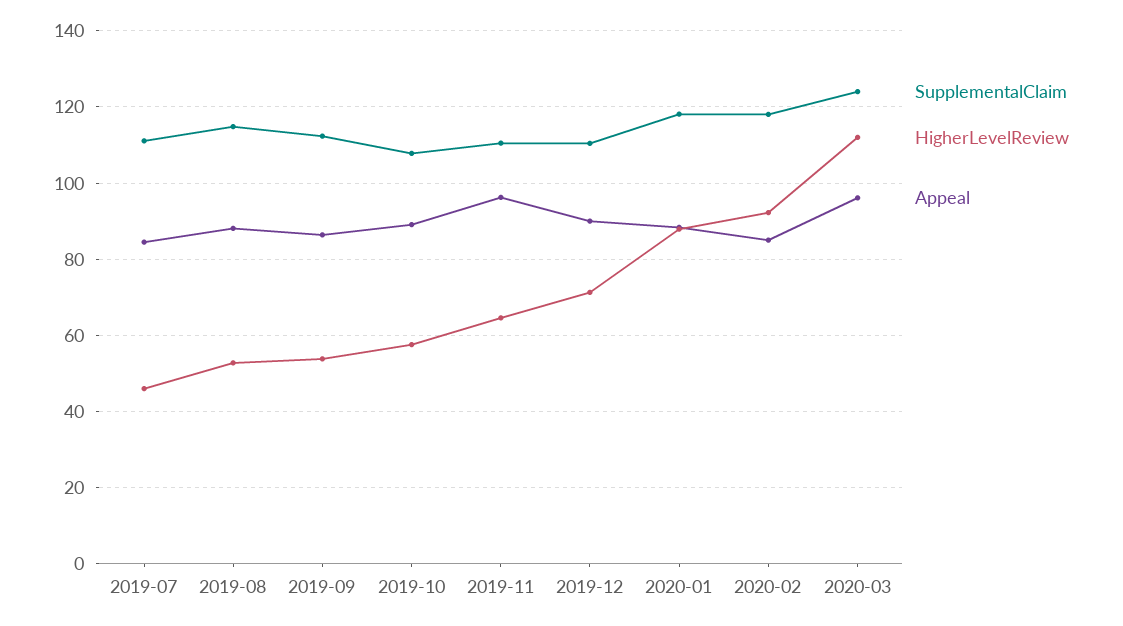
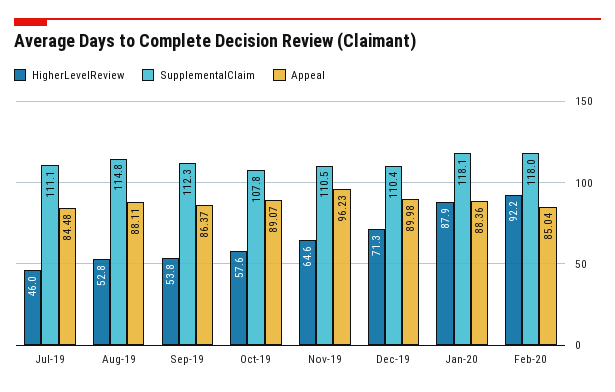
  {
    "SupplementalClaim": {
      "2019-07": 111.1,
      "2019-08": 114.8,
      "2019-09": 112.3,
      "2019-10": 107.8,
      "2019-11": 110.5,
      "2019-12": 110.4,
      "2020-01": 118.1,
-     "2020-02": 118,
+     "2020-02": 118
-     "2020-03": 124
    },
    "HigherLevelReview": {
      "2019-07": 46,
      "2019-08": 52.8,
      "2019-09": 53.8,
      "2019-10": 57.6,
      "2019-11": 64.6,
      "2019-12": 71.3,
      "2020-01": 87.9,
-     "2020-02": 92.2,
+     "2020-02": 92.2
-     "2020-03": 112
    },
    "Appeal": {
      "2019-07": 84.48,
      "2019-08": 88.11,
      "2019-09": 86.37,
      "2019-10": 89.07,
      "2019-11": 96.23,
      "2019-12": 89.98,
      "2020-01": 88.36,
-     "2020-02": 85.04,
+     "2020-02": 85.04
-     "2020-03": 96
    }
  }

